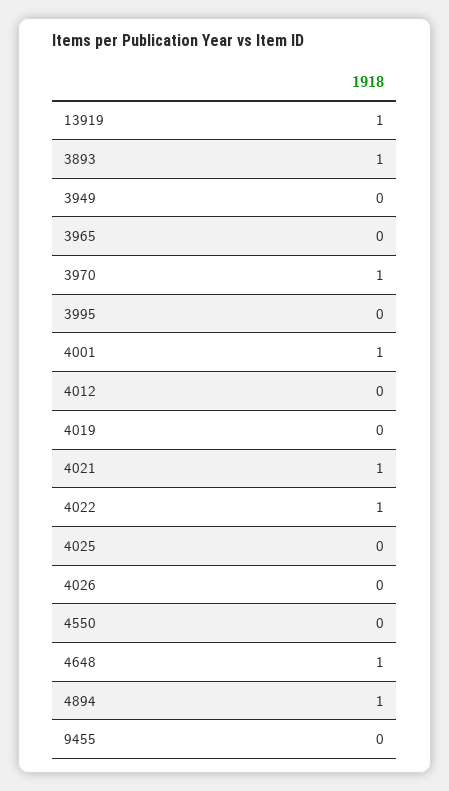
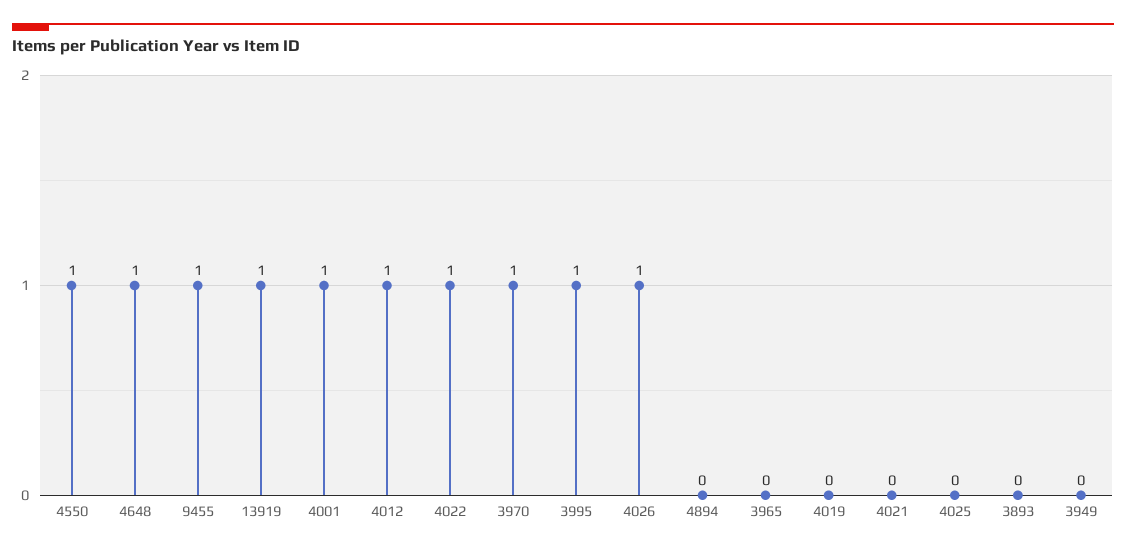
  {
    "13919": 1,
-   "3893": 1,
+   "3893": 0,
    "3949": 0,
    "3965": 0,
    "3970": 1,
-   "3995": 0,
+   "3995": 1,
    "4001": 1,
-   "4012": 0,
+   "4012": 1,
    "4019": 0,
-   "4021": 1,
+   "4021": 0,
    "4022": 1,
    "4025": 0,
-   "4026": 0,
+   "4026": 1,
-   "4550": 0,
+   "4550": 1,
    "4648": 1,
-   "4894": 1,
+   "4894": 0,
-   "9455": 0
+   "9455": 1
  }

